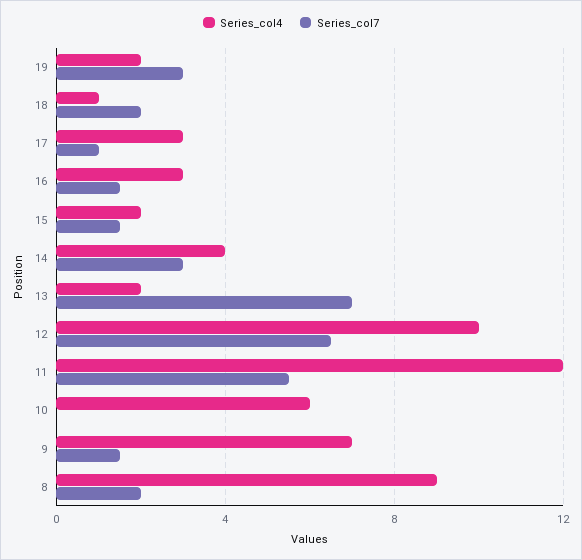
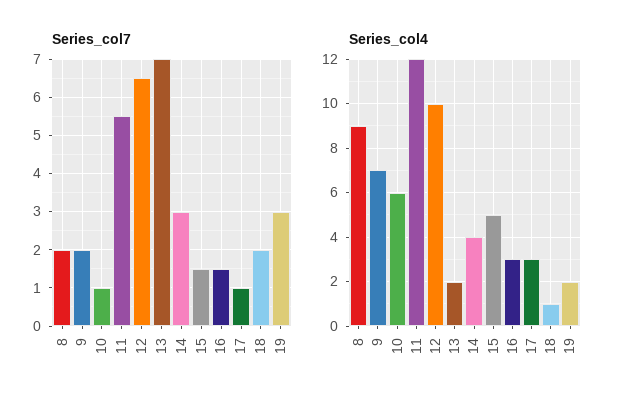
  {
    "Series_col4": {
      "19": 2,
      "18": 1,
      "17": 3,
      "16": 3,
-     "15": 2,
+     "15": 5,
      "14": 4,
      "13": 2,
      "12": 10,
      "11": 12,
      "10": 6,
      "9": 7,
      "8": 9
    },
    "Series_col7": {
      "19": 3,
      "18": 2,
      "17": 1,
      "16": 1.5,
      "15": 1.5,
      "14": 3,
      "13": 7,
      "12": 6.5,
      "11": 5.5,
-     "10": 0,
+     "10": 1,
-     "9": 1.5,
+     "9": 2,
      "8": 2
    }
  }

